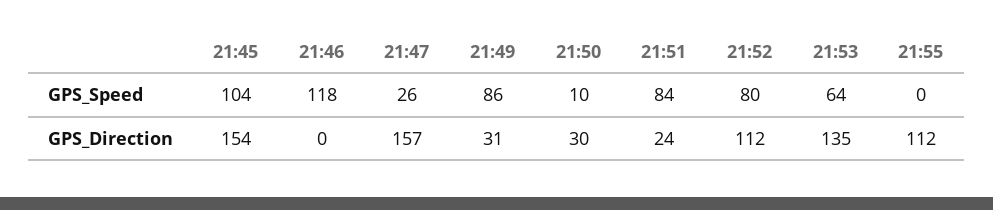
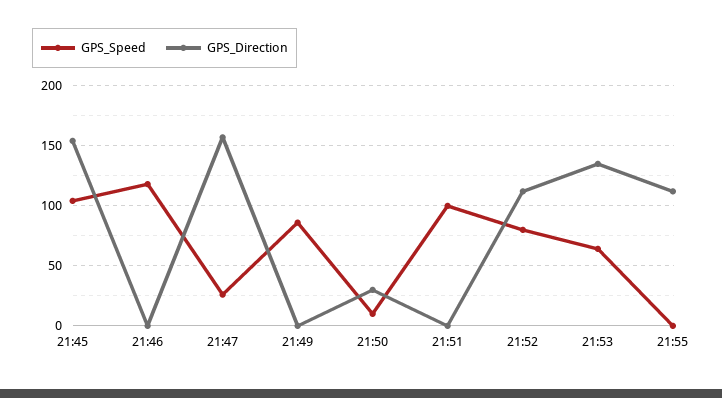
  {
    "GPS_Speed": {
      "21:45": 104,
      "21:46": 118,
      "21:47": 26,
      "21:49": 86,
      "21:50": 10,
-     "21:51": 84,
+     "21:51": 100,
      "21:52": 80,
      "21:53": 64,
      "21:55": 0
    },
    "GPS_Direction": {
      "21:45": 154,
      "21:46": 0,
      "21:47": 157,
-     "21:49": 31,
+     "21:49": 0,
      "21:50": 30,
-     "21:51": 24,
+     "21:51": 0,
      "21:52": 112,
      "21:53": 135,
      "21:55": 112
    }
  }

